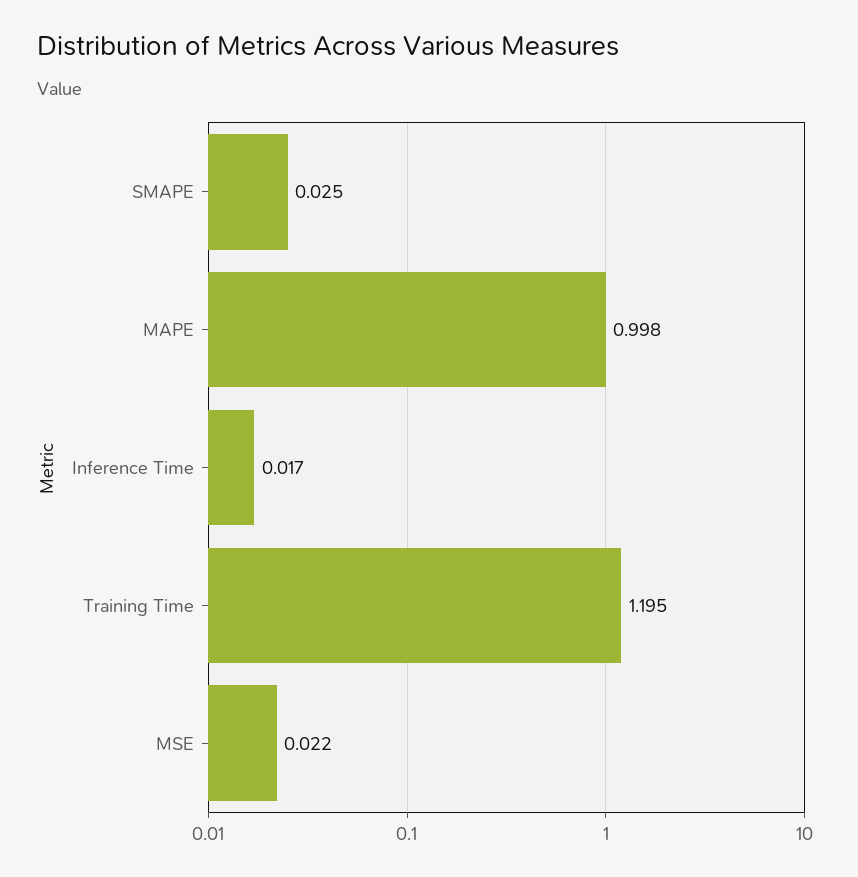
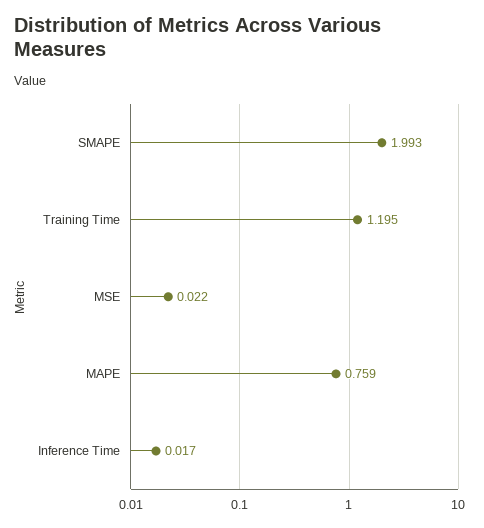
  {
-   "SMAPE": 0.025,
+   "SMAPE": 1.993,
-   "MAPE": 0.998,
+   "MAPE": 0.759,
    "Inference Time": 0.017,
    "Training Time": 1.195,
    "MSE": 0.022
  }

